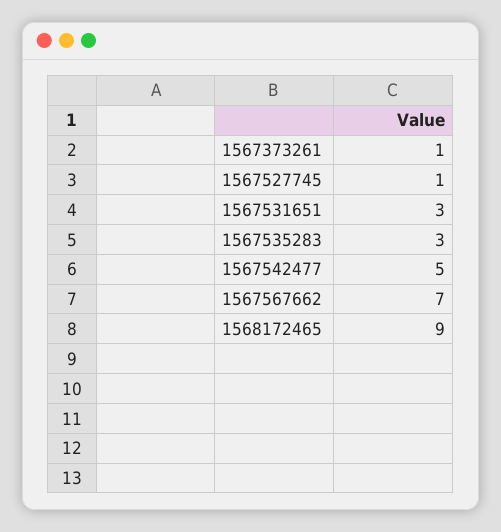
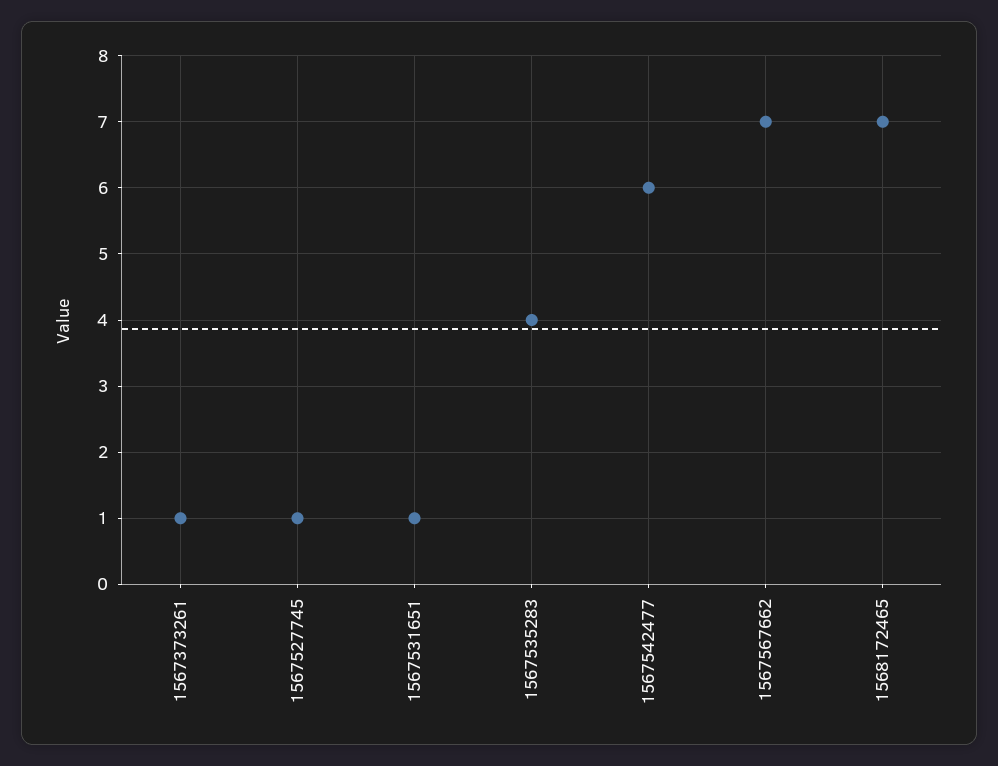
  {
    "1567373261": 1,
    "1567527745": 1,
-   "1567531651": 3,
+   "1567531651": 1,
-   "1567535283": 3,
+   "1567535283": 4,
-   "1567542477": 5,
+   "1567542477": 6,
    "1567567662": 7,
-   "1568172465": 9
+   "1568172465": 7
  }

